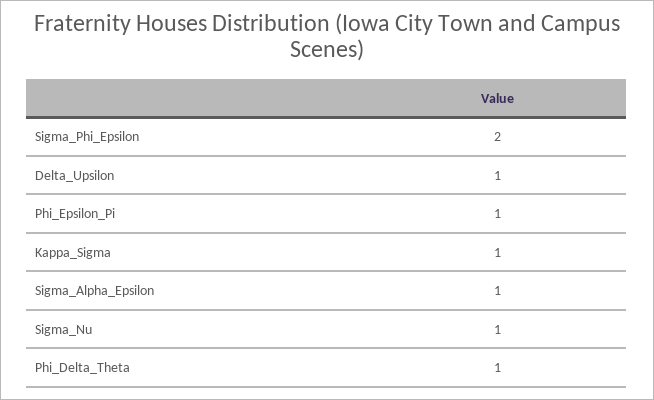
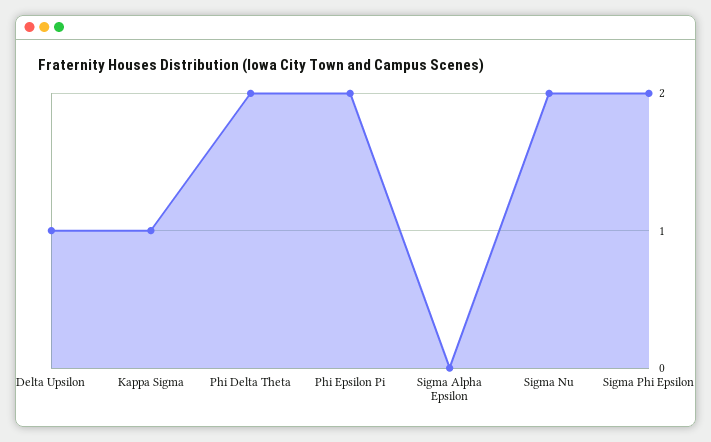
  {
    "Sigma_Phi_Epsilon": 2,
    "Delta_Upsilon": 1,
-   "Phi_Epsilon_Pi": 1,
+   "Phi_Epsilon_Pi": 2,
    "Kappa_Sigma": 1,
-   "Sigma_Alpha_Epsilon": 1,
+   "Sigma_Alpha_Epsilon": 0,
-   "Sigma_Nu": 1,
+   "Sigma_Nu": 2,
-   "Phi_Delta_Theta": 1
+   "Phi_Delta_Theta": 2
  }

